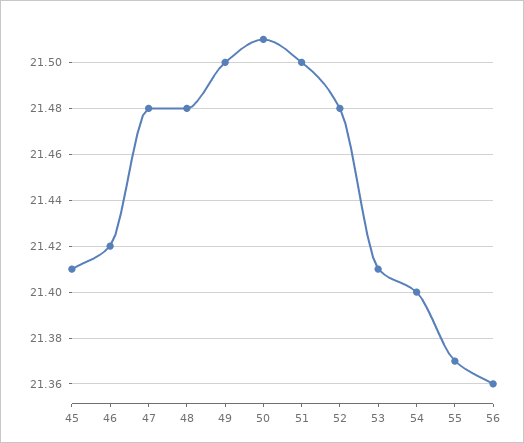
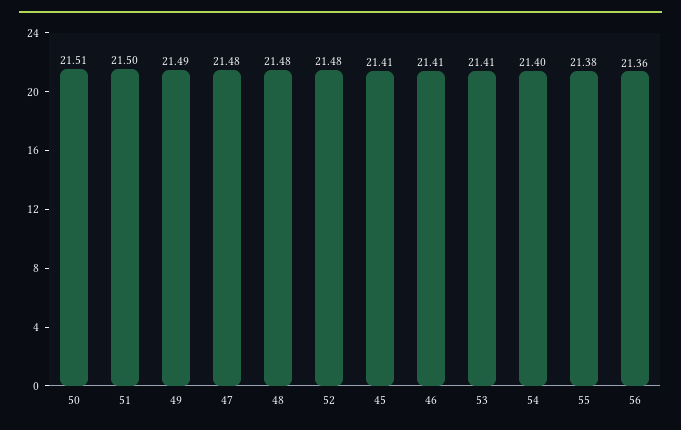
  {
    "45": 21.41,
-   "46": 21.42,
+   "46": 21.41,
    "47": 21.48,
    "48": 21.48,
-   "49": 21.5,
+   "49": 21.49,
    "50": 21.51,
    "51": 21.5,
    "52": 21.48,
    "53": 21.41,
    "54": 21.4,
-   "55": 21.37,
+   "55": 21.38,
    "56": 21.36
  }

